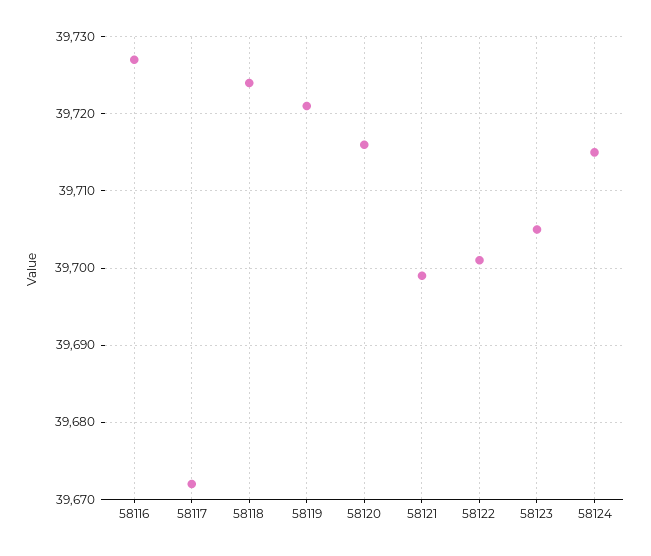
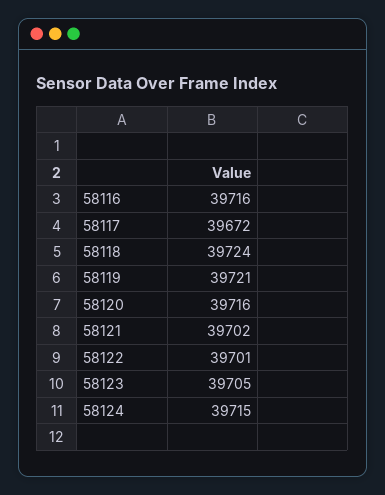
  {
-   "58116": 39727,
+   "58116": 39716,
    "58117": 39672,
    "58118": 39724,
    "58119": 39721,
    "58120": 39716,
-   "58121": 39699,
+   "58121": 39702,
    "58122": 39701,
    "58123": 39705,
    "58124": 39715
  }

